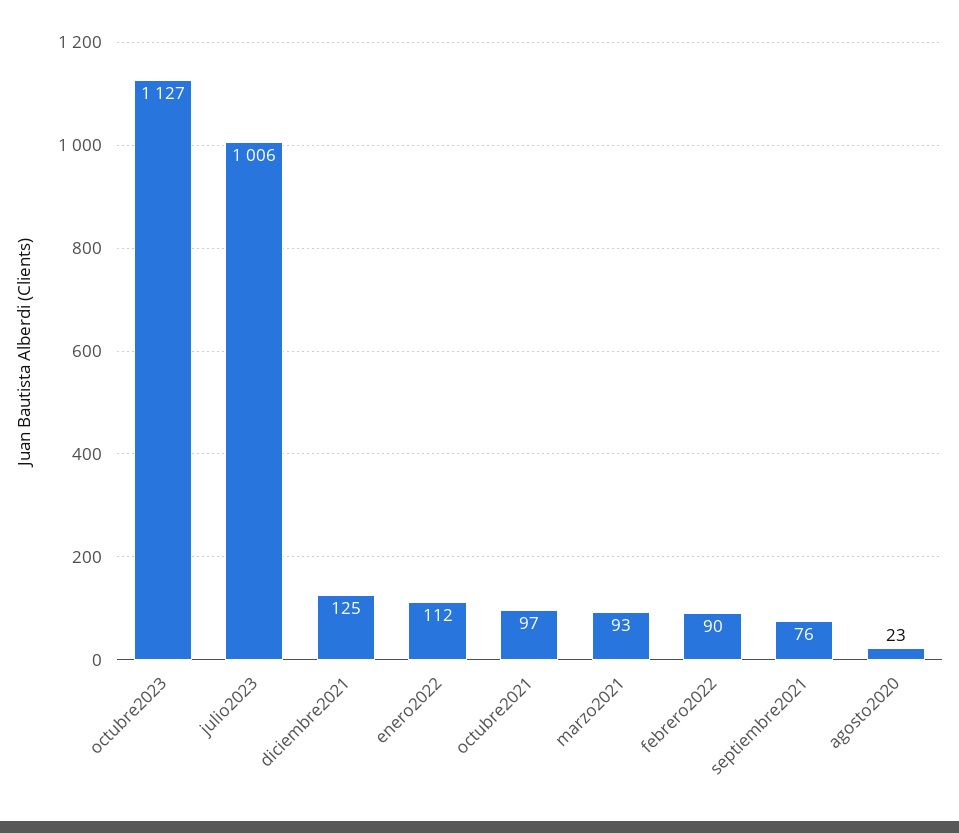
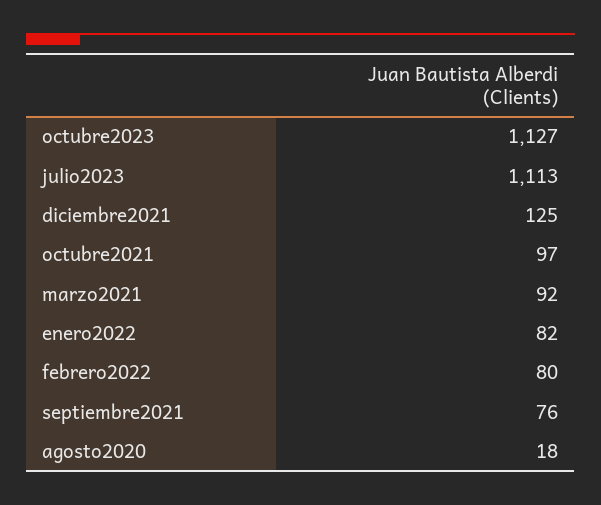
  {
    "octubre2023": 1127,
-   "julio2023": 1006,
+   "julio2023": 1113,
    "diciembre2021": 125,
-   "enero2022": 112,
+   "enero2022": 82,
    "octubre2021": 97,
-   "marzo2021": 93,
+   "marzo2021": 92,
-   "febrero2022": 90,
+   "febrero2022": 80,
    "septiembre2021": 76,
-   "agosto2020": 23
+   "agosto2020": 18
  }

